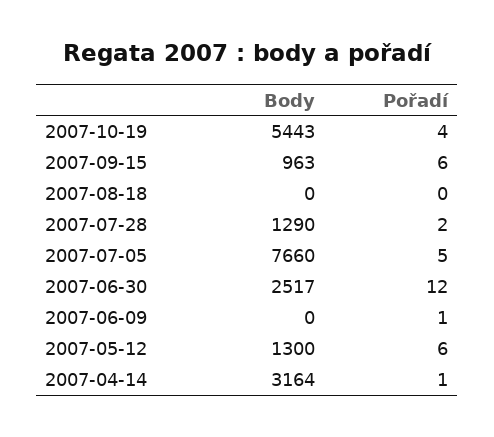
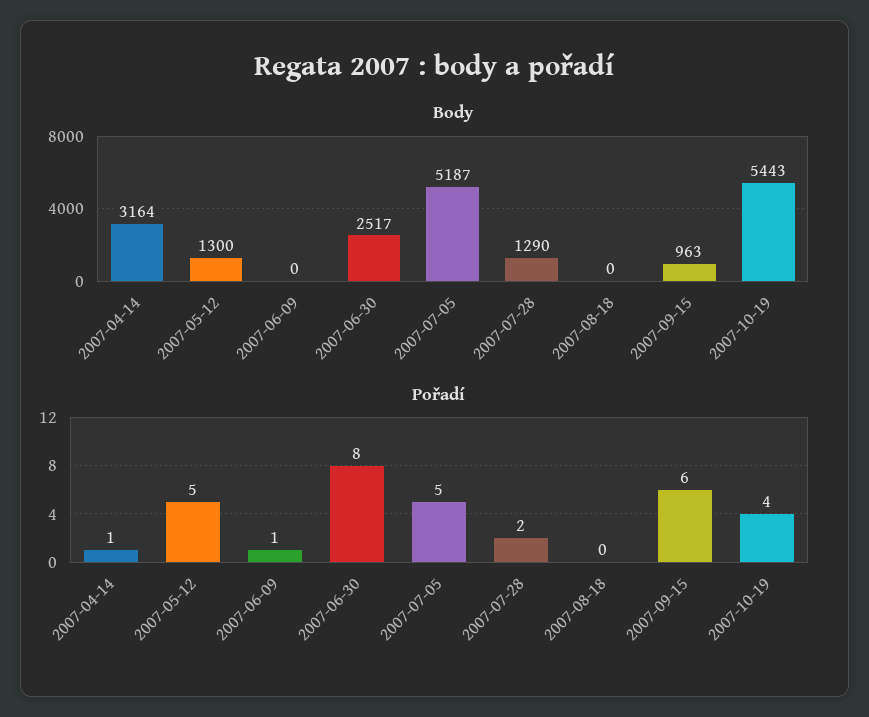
  {
    "Body": {
      "2007-10-19": 5443,
      "2007-09-15": 963,
      "2007-08-18": 0,
      "2007-07-28": 1290,
-     "2007-07-05": 7660,
+     "2007-07-05": 5187,
      "2007-06-30": 2517,
      "2007-06-09": 0,
      "2007-05-12": 1300,
      "2007-04-14": 3164
    },
    "Pořadí": {
      "2007-10-19": 4,
      "2007-09-15": 6,
      "2007-08-18": 0,
      "2007-07-28": 2,
      "2007-07-05": 5,
-     "2007-06-30": 12,
+     "2007-06-30": 8,
      "2007-06-09": 1,
-     "2007-05-12": 6,
+     "2007-05-12": 5,
      "2007-04-14": 1
    }
  }

